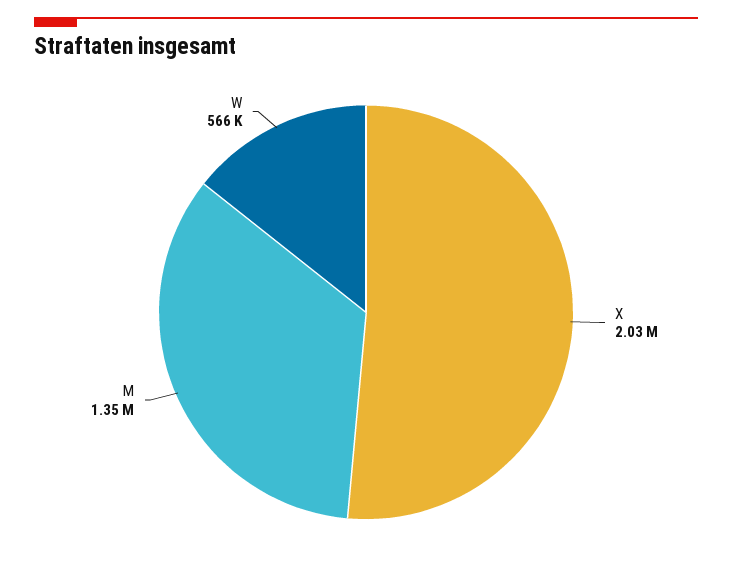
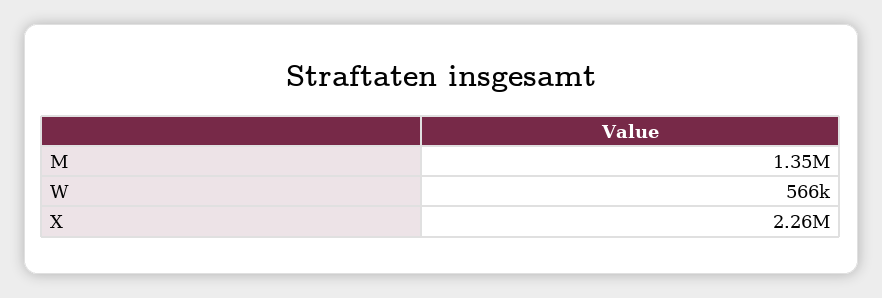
  {
-   "X": 2030000,
+   "X": 2260000,
    "M": 1350000,
    "W": 566000
  }

